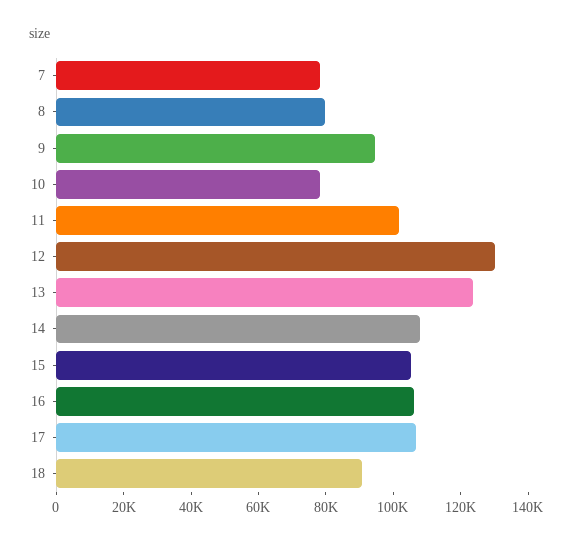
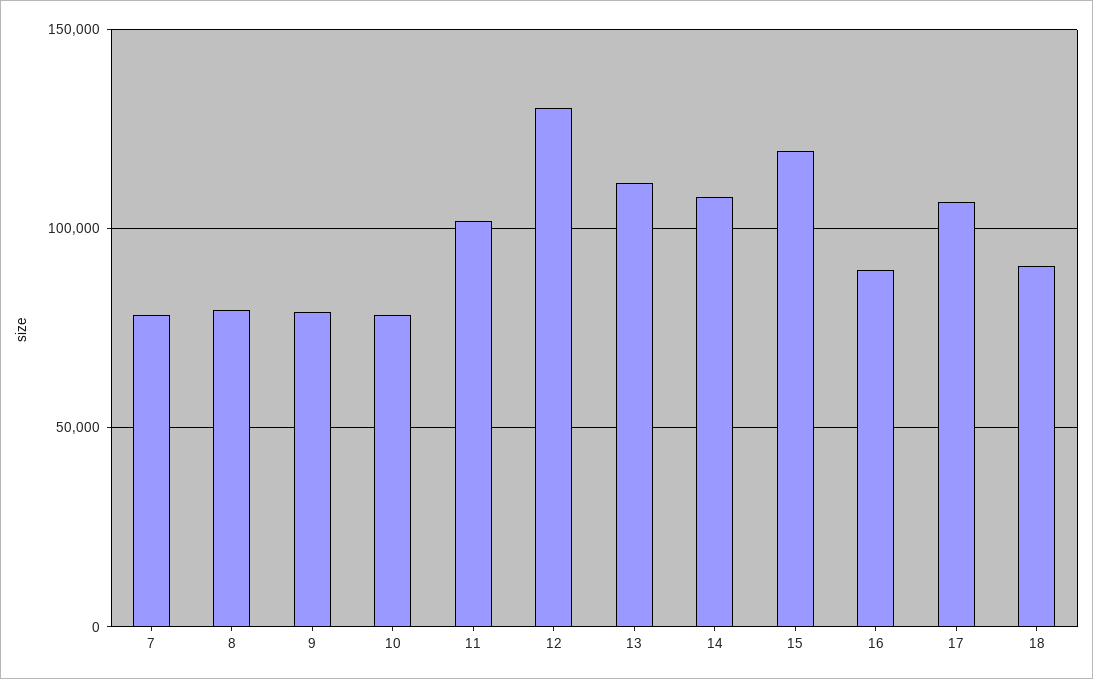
  {
    "7": 80000,
    "8": 80000,
-   "9": 95000,
+   "9": 80000,
    "10": 80000,
    "11": 100000,
    "12": 130000,
-   "13": 125000,
+   "13": 110000,
    "14": 110000,
-   "15": 105000,
+   "15": 120000,
-   "16": 105000,
+   "16": 90000,
    "17": 105000,
    "18": 90000
  }

